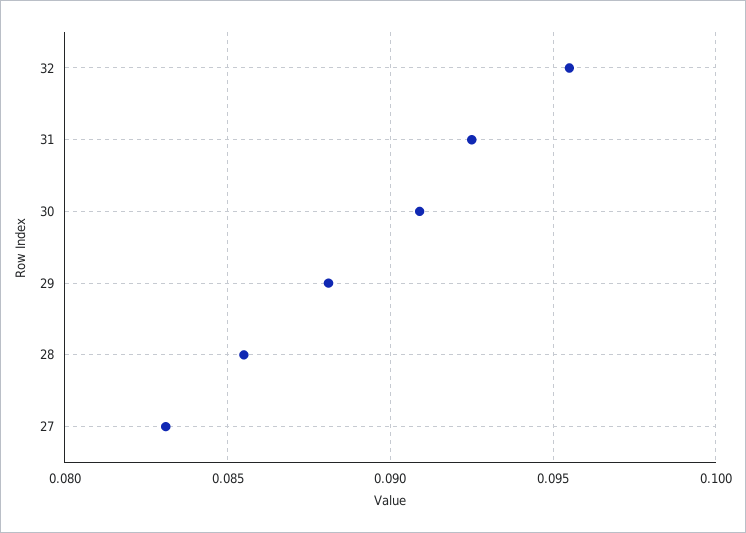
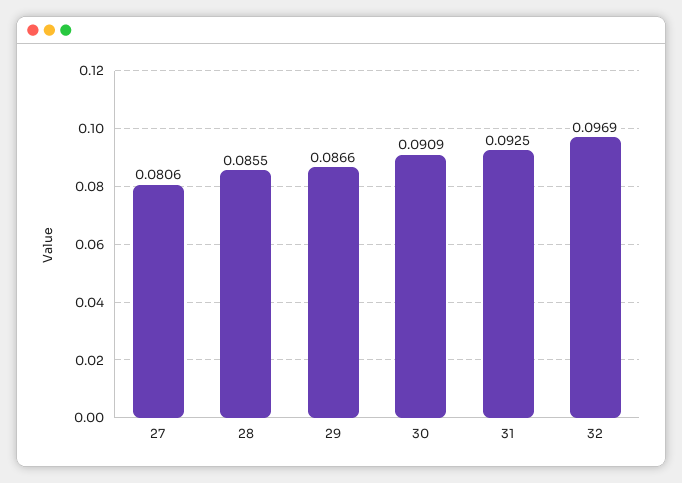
  {
-   "32": 0.0955,
+   "32": 0.0969,
    "31": 0.0925,
    "30": 0.0909,
-   "29": 0.088,
+   "29": 0.0866,
    "28": 0.0855,
-   "27": 0.083
+   "27": 0.0806
  }

